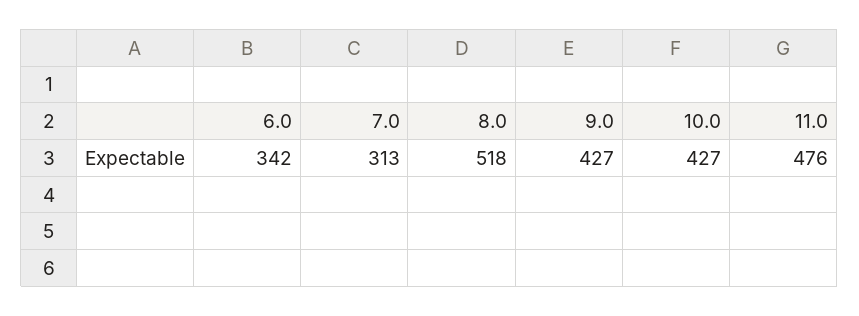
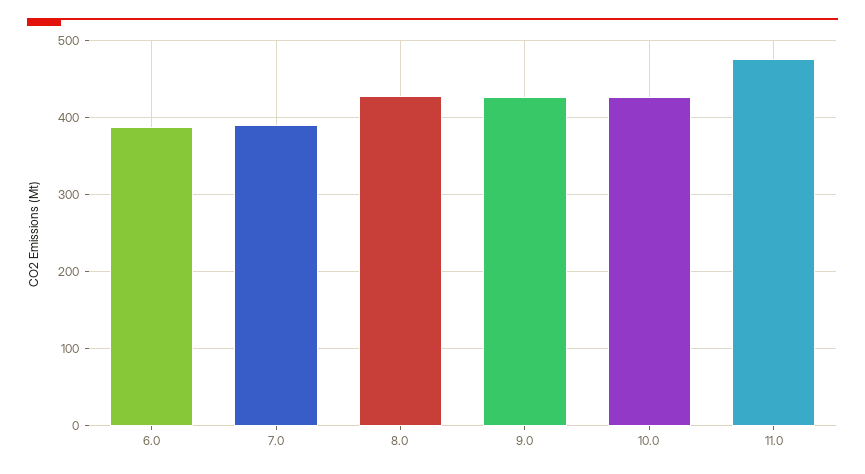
  {
-   "6.0": 342,
+   "6.0": 390,
-   "7.0": 313,
+   "7.0": 390,
-   "8.0": 518,
+   "8.0": 430,
    "9.0": 427,
    "10.0": 427,
    "11.0": 476
  }

